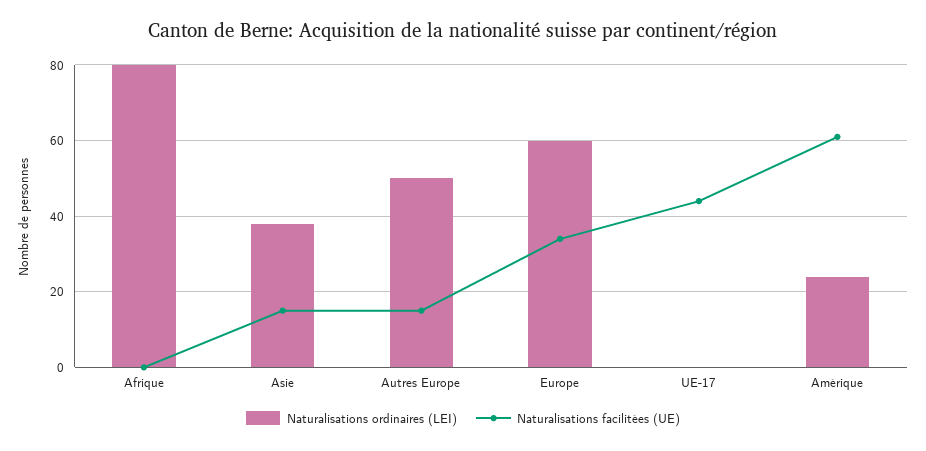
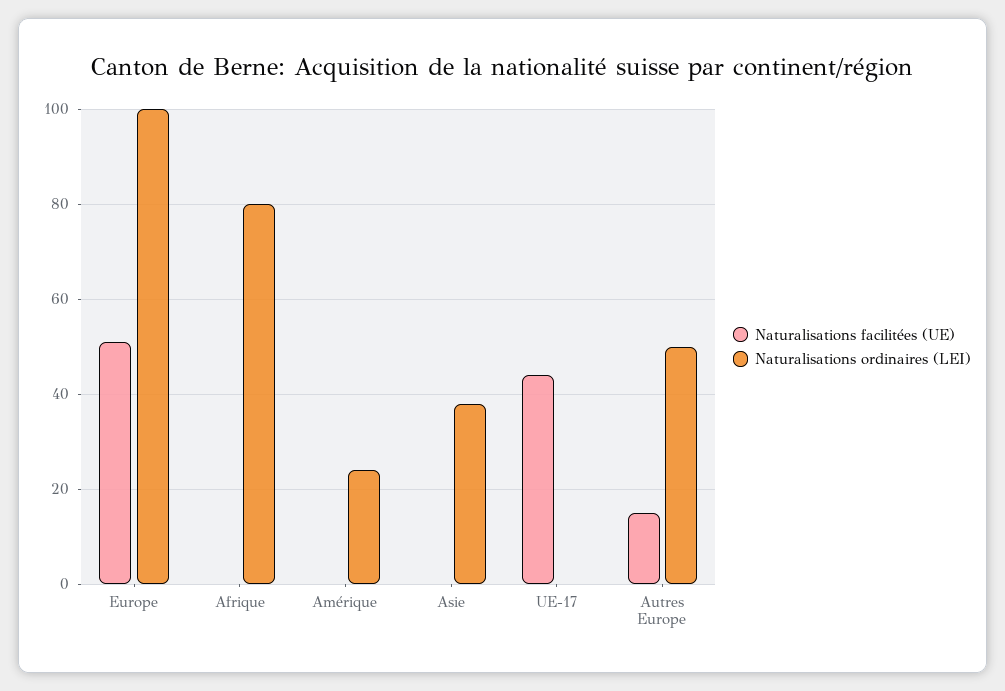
  {
    "Naturalisations ordinaires (LEI)": {
      "Afrique": 80,
      "Asie": 40,
      "Autres Europe": 50,
-     "Europe": 60,
+     "Europe": 100,
      "UE-17": 0,
      "Amérique": 25
    },
    "Naturalisations facilitées (UE)": {
      "Afrique": 0,
-     "Asie": 15,
+     "Asie": 0,
      "Autres Europe": 15,
-     "Europe": 35,
+     "Europe": 50,
      "UE-17": 45,
-     "Amérique": 60
+     "Amérique": 0
    }
  }

